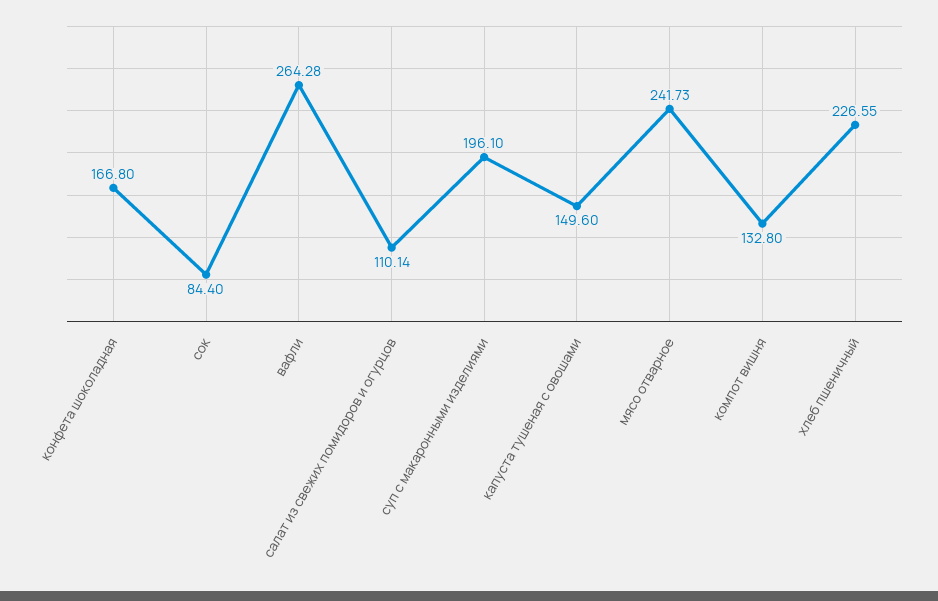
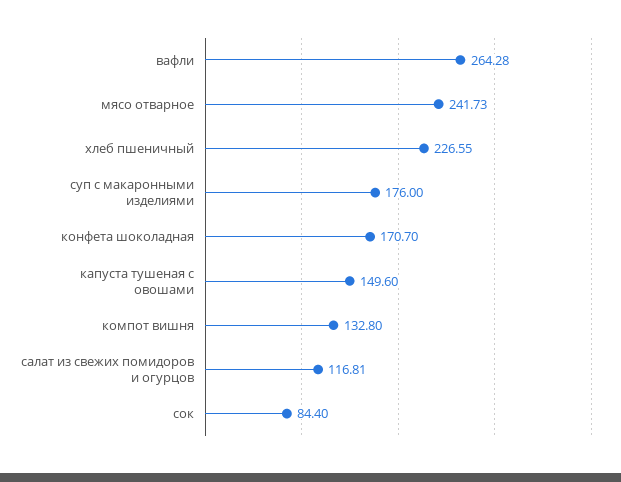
  {
-   "конфета шоколадная": 166.8,
+   "конфета шоколадная": 170.7,
    "сок": 84.4,
    "вафли": 264.28,
-   "салат из свежих помидоров и огурцов": 110.14,
+   "салат из свежих помидоров и огурцов": 116.81,
-   "суп с макаронными изделиями": 196.1,
+   "суп с макаронными изделиями": 176,
    "капуста тушеная с овошами": 149.6,
    "мясо отварное": 241.73,
    "компот вишня": 132.8,
    "хлеб пшеничный": 226.55
  }

